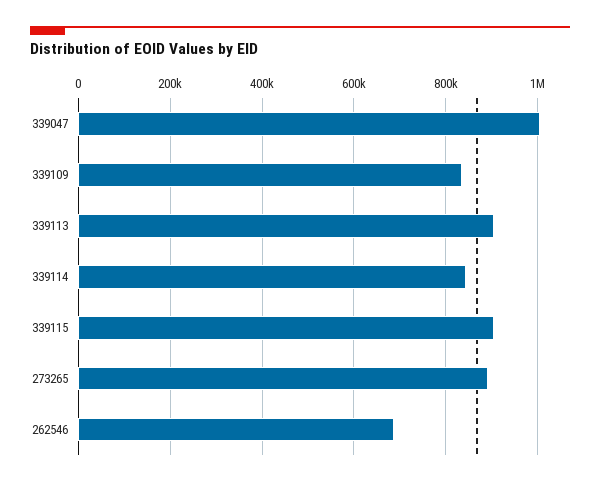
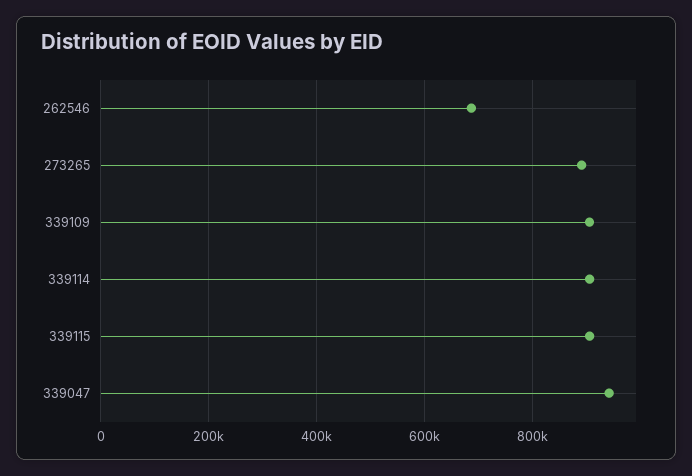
  {
-   "339047": 1000000,
+   "339047": 940000,
-   "339109": 840000,
+   "339109": 900000,
-   "339113": 900000,
-   "339114": 840000,
+   "339114": 900000,
    "339115": 900000,
    "273265": 900000,
    "262546": 680000
  }

